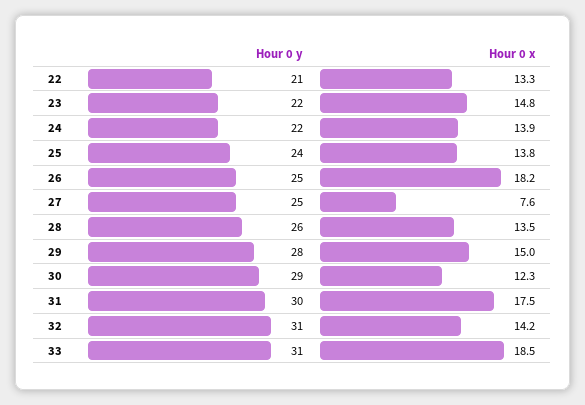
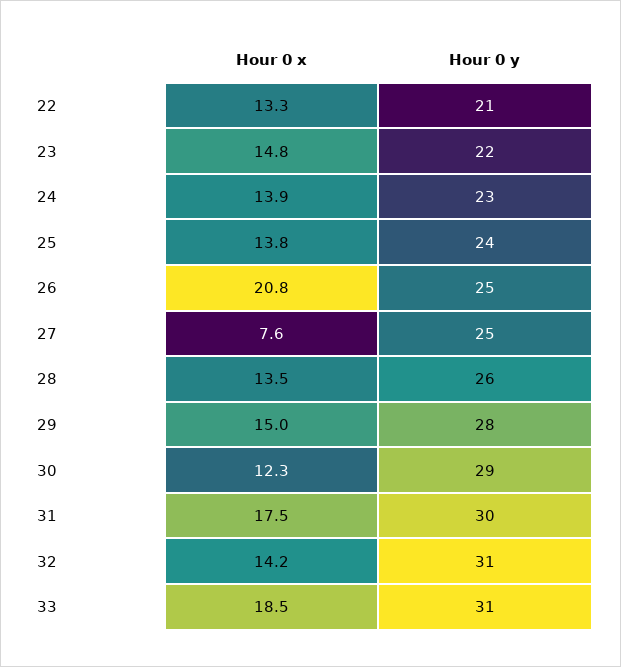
  {
    "Hour 0 y": {
      "22": 21,
      "23": 22,
-     "24": 22,
+     "24": 23,
      "25": 24,
      "26": 25,
      "27": 25,
      "28": 26,
      "29": 28,
      "30": 29,
      "31": 30,
      "32": 31,
      "33": 31
    },
    "Hour 0 x": {
      "22": 13.3,
      "23": 14.8,
      "24": 13.9,
      "25": 13.8,
-     "26": 18.2,
+     "26": 20.8,
      "27": 7.6,
      "28": 13.5,
      "29": 15,
      "30": 12.3,
      "31": 17.5,
      "32": 14.2,
      "33": 18.5
    }
  }

